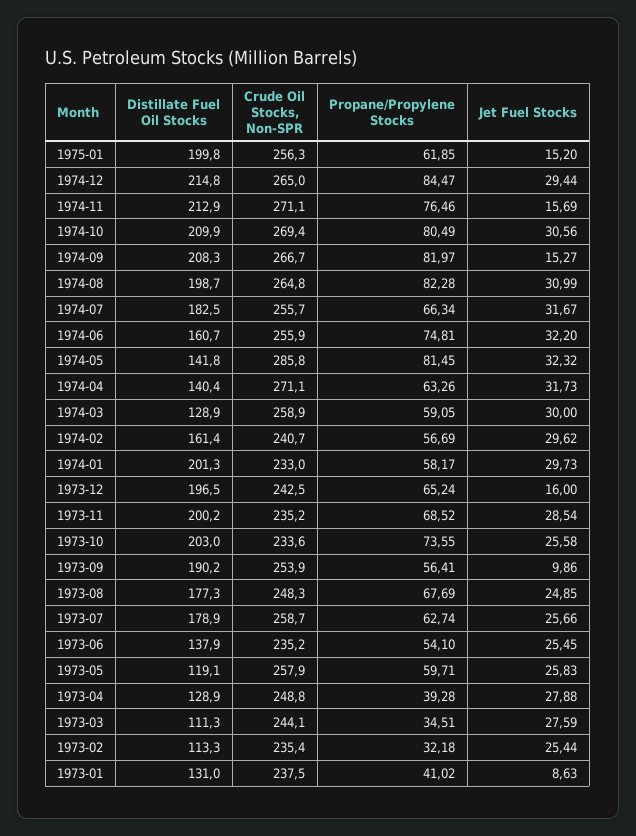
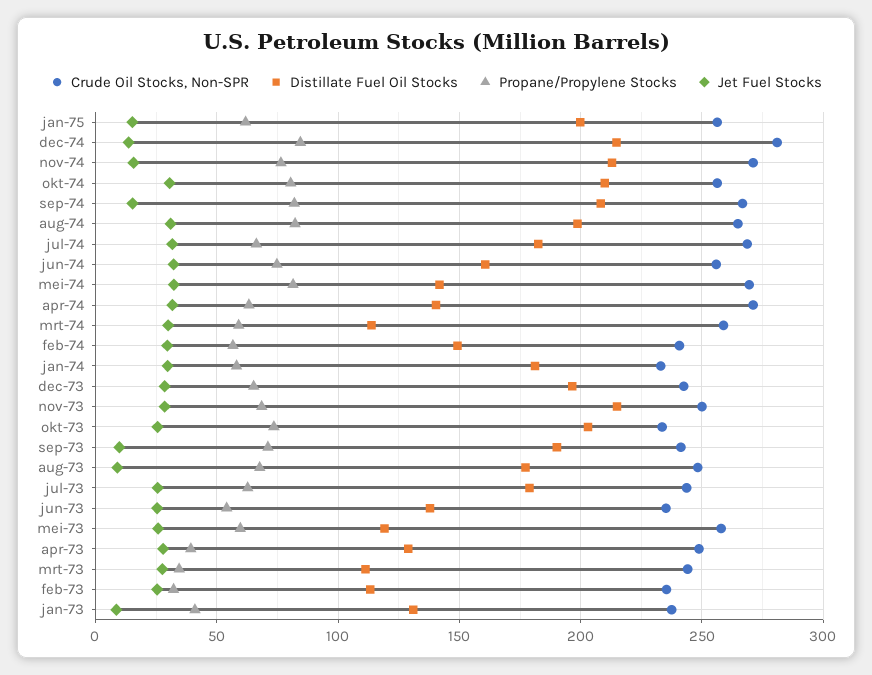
  {
    "Distillate Fuel Oil Stocks": {
      "1975-01": 199.8,
      "1974-12": 214.8,
      "1974-11": 212.9,
      "1974-10": 209.9,
      "1974-09": 208.3,
      "1974-08": 198.7,
      "1974-07": 182.5,
      "1974-06": 160.7,
      "1974-05": 141.8,
      "1974-04": 140.4,
-     "1974-03": 128.9,
+     "1974-03": 115,
-     "1974-02": 161.4,
+     "1974-02": 150,
-     "1974-01": 201.3,
+     "1974-01": 180,
      "1973-12": 196.5,
-     "1973-11": 200.2,
+     "1973-11": 215,
      "1973-10": 203,
      "1973-09": 190.2,
      "1973-08": 177.3,
      "1973-07": 178.9,
      "1973-06": 137.9,
      "1973-05": 119.1,
      "1973-04": 128.9,
      "1973-03": 111.3,
      "1973-02": 113.3,
      "1973-01": 131
    },
    "Crude Oil Stocks, Non-SPR": {
      "1975-01": 256.3,
-     "1974-12": 265,
+     "1974-12": 280,
      "1974-11": 271.1,
-     "1974-10": 269.4,
+     "1974-10": 255,
      "1974-09": 266.7,
      "1974-08": 264.8,
-     "1974-07": 255.7,
+     "1974-07": 270,
      "1974-06": 255.9,
-     "1974-05": 285.8,
+     "1974-05": 270,
      "1974-04": 271.1,
      "1974-03": 258.9,
      "1974-02": 240.7,
      "1974-01": 233,
      "1973-12": 242.5,
-     "1973-11": 235.2,
+     "1973-11": 250,
      "1973-10": 233.6,
-     "1973-09": 253.9,
+     "1973-09": 240,
      "1973-08": 248.3,
-     "1973-07": 258.7,
+     "1973-07": 245,
      "1973-06": 235.2,
      "1973-05": 257.9,
      "1973-04": 248.8,
      "1973-03": 244.1,
      "1973-02": 235.4,
      "1973-01": 237.5
    },
    "Propane/Propylene Stocks": {
      "1975-01": 61.85,
      "1974-12": 84.47,
      "1974-11": 76.46,
      "1974-10": 80.49,
      "1974-09": 81.97,
      "1974-08": 82.28,
      "1974-07": 66.34,
      "1974-06": 74.81,
      "1974-05": 81.45,
      "1974-04": 63.26,
      "1974-03": 59.05,
      "1974-02": 56.69,
      "1974-01": 58.17,
      "1973-12": 65.24,
      "1973-11": 68.52,
      "1973-10": 73.55,
-     "1973-09": 56.41,
+     "1973-09": 70,
      "1973-08": 67.69,
      "1973-07": 62.74,
      "1973-06": 54.1,
      "1973-05": 59.71,
      "1973-04": 39.28,
      "1973-03": 34.51,
      "1973-02": 32.18,
      "1973-01": 41.02
    },
    "Jet Fuel Stocks": {
      "1975-01": 15.2,
-     "1974-12": 29.44,
+     "1974-12": 15,
      "1974-11": 15.69,
      "1974-10": 30.56,
      "1974-09": 15.27,
      "1974-08": 30.99,
      "1974-07": 31.67,
      "1974-06": 32.2,
      "1974-05": 32.32,
      "1974-04": 31.73,
      "1974-03": 30,
      "1974-02": 29.62,
      "1974-01": 29.73,
-     "1973-12": 16,
+     "1973-12": 30,
      "1973-11": 28.54,
      "1973-10": 25.58,
      "1973-09": 9.86,
-     "1973-08": 24.85,
+     "1973-08": 10,
      "1973-07": 25.66,
      "1973-06": 25.45,
      "1973-05": 25.83,
      "1973-04": 27.88,
      "1973-03": 27.59,
      "1973-02": 25.44,
      "1973-01": 8.63
    }
  }

